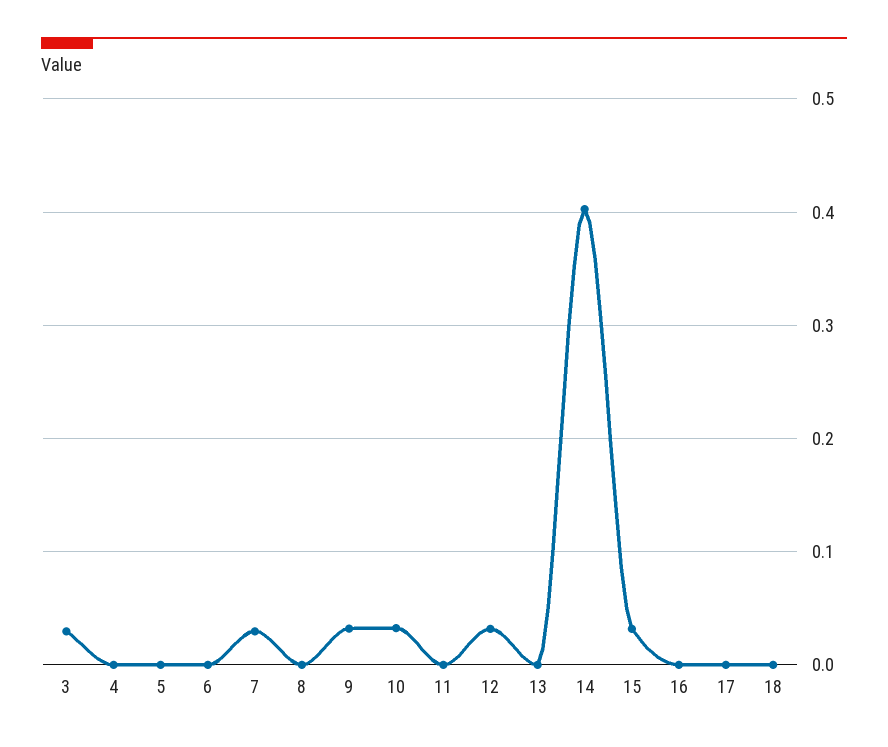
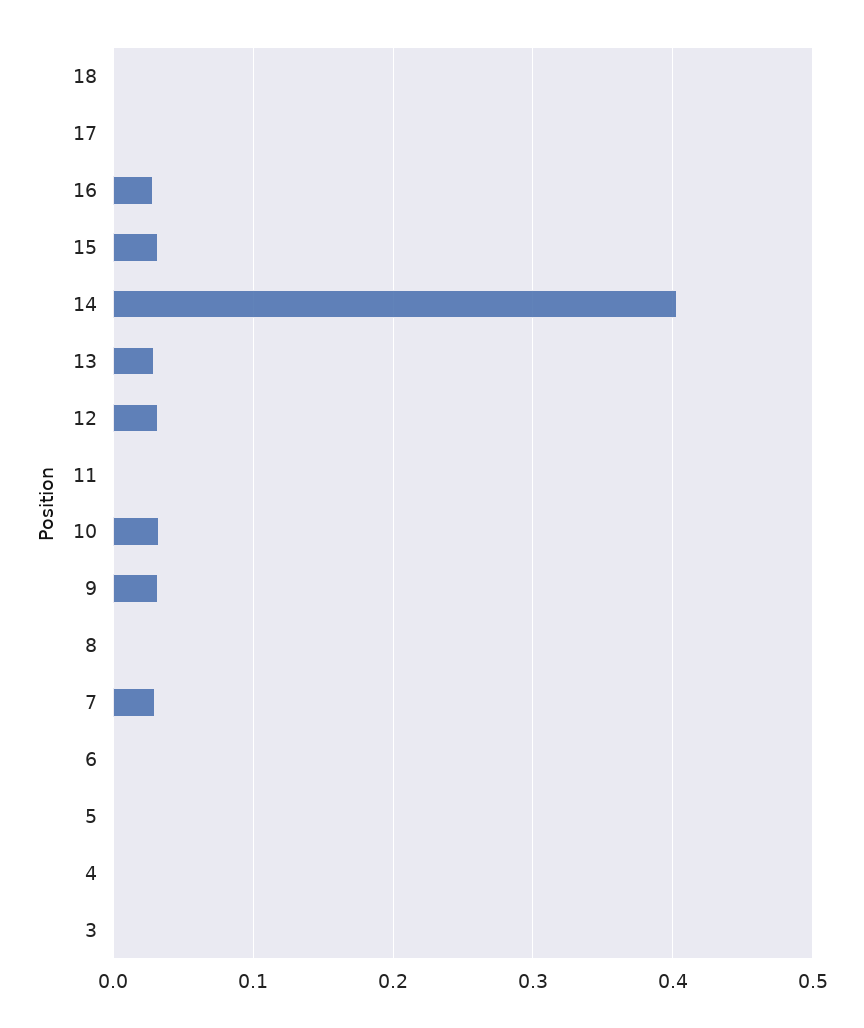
  {
-   "3": 0.03,
+   "3": 0,
    "4": 0,
    "5": 0,
    "6": 0,
    "7": 0.03,
    "8": 0,
    "9": 0.03,
    "10": 0.03,
    "11": 0,
    "12": 0.03,
-   "13": 0,
+   "13": 0.03,
    "14": 0.4,
    "15": 0.03,
-   "16": 0,
+   "16": 0.03,
    "17": 0,
    "18": 0
  }

